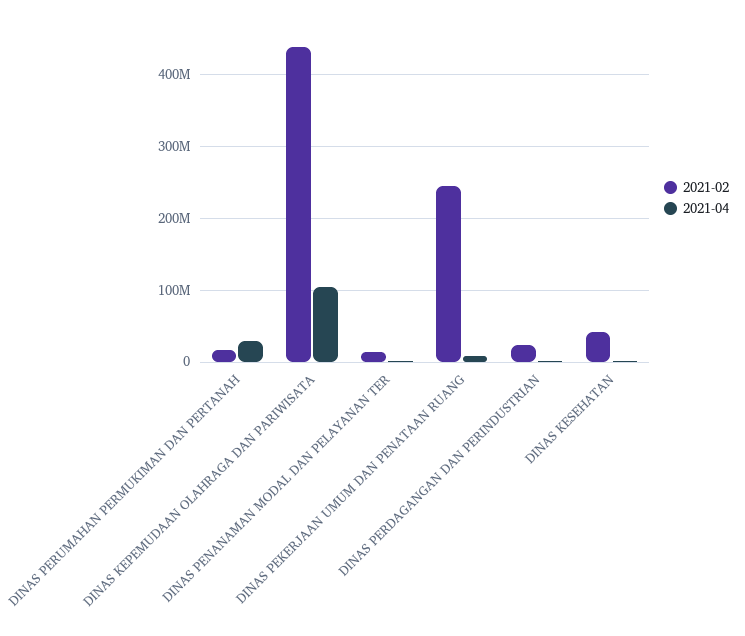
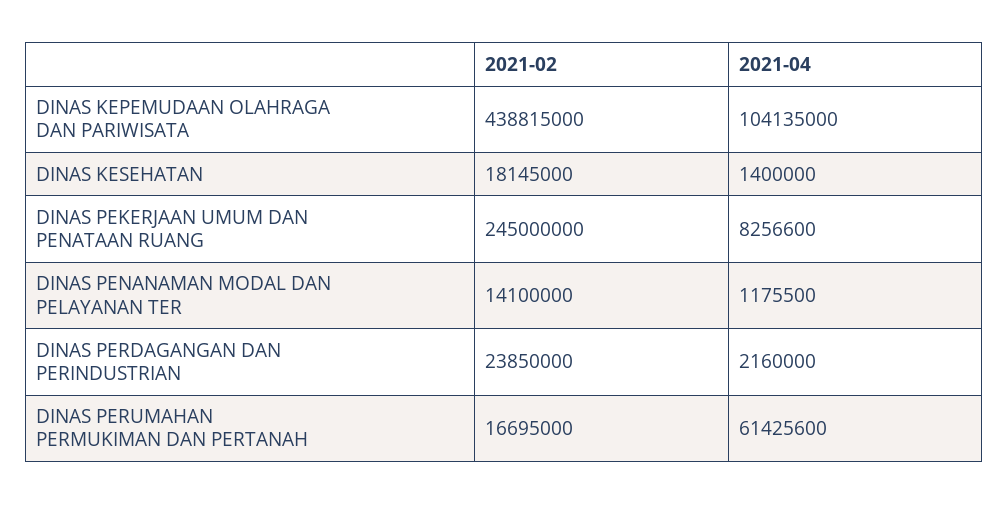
  {
    "2021-02": {
      "DINAS PERUMAHAN PERMUKIMAN DAN PERTANAH": 16695000,
      "DINAS KEPEMUDAAN OLAHRAGA DAN PARIWISATA": 438815000,
      "DINAS PENANAMAN MODAL DAN PELAYANAN TER": 14100000,
      "DINAS PEKERJAAN UMUM DAN PENATAAN RUANG": 245000000,
      "DINAS PERDAGANGAN DAN PERINDUSTRIAN": 23850000,
-     "DINAS KESEHATAN": 40000000
+     "DINAS KESEHATAN": 18145000
    },
    "2021-04": {
-     "DINAS PERUMAHAN PERMUKIMAN DAN PERTANAH": 30000000,
+     "DINAS PERUMAHAN PERMUKIMAN DAN PERTANAH": 61425600,
      "DINAS KEPEMUDAAN OLAHRAGA DAN PARIWISATA": 104135000,
      "DINAS PENANAMAN MODAL DAN PELAYANAN TER": 1175500,
      "DINAS PEKERJAAN UMUM DAN PENATAAN RUANG": 8256600,
      "DINAS PERDAGANGAN DAN PERINDUSTRIAN": 2160000,
      "DINAS KESEHATAN": 1400000
    }
  }

